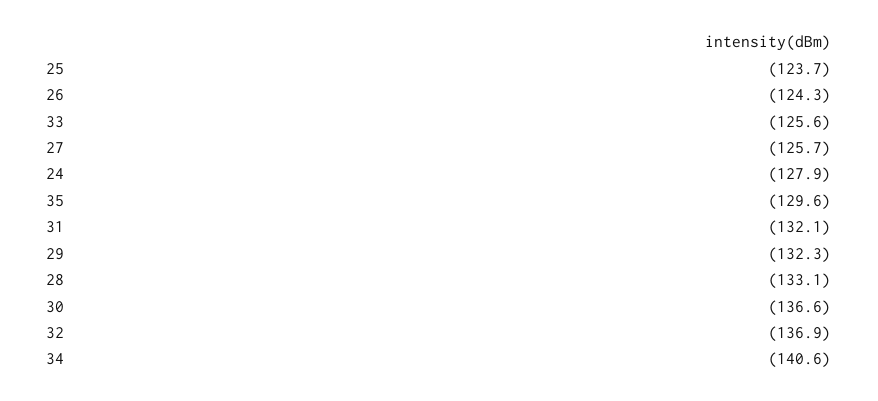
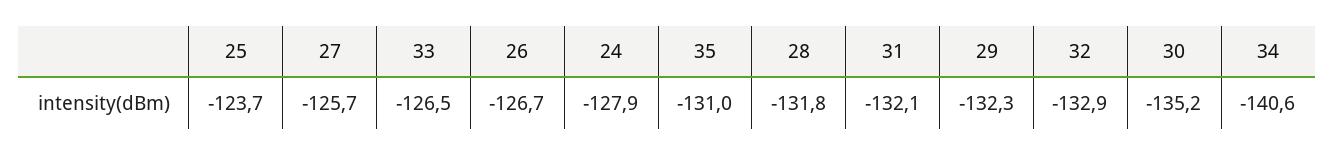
  {
    "25": -123.7,
-   "26": -124.3,
+   "26": -126.7,
-   "33": -125.6,
+   "33": -126.5,
    "27": -125.7,
    "24": -127.9,
-   "35": -129.6,
+   "35": -131,
    "31": -132.1,
    "29": -132.3,
-   "28": -133.1,
+   "28": -131.8,
-   "30": -136.6,
+   "30": -135.2,
-   "32": -136.9,
+   "32": -132.9,
    "34": -140.6
  }

